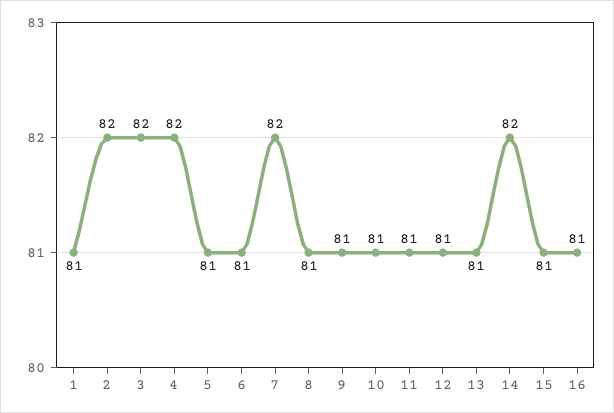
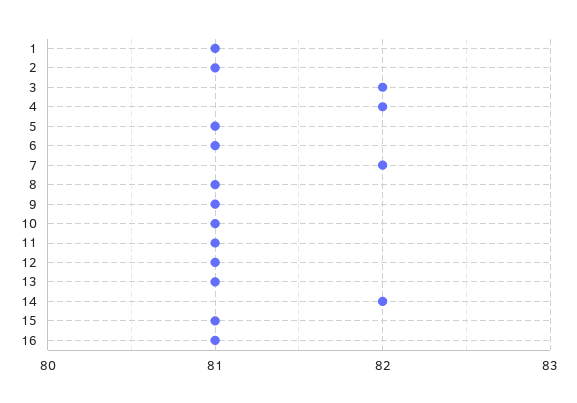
  {
    "1": 81,
-   "2": 82,
+   "2": 81,
    "3": 82,
    "4": 82,
    "5": 81,
    "6": 81,
    "7": 82,
    "8": 81,
    "9": 81,
    "10": 81,
    "11": 81,
    "12": 81,
    "13": 81,
    "14": 82,
    "15": 81,
    "16": 81
  }

